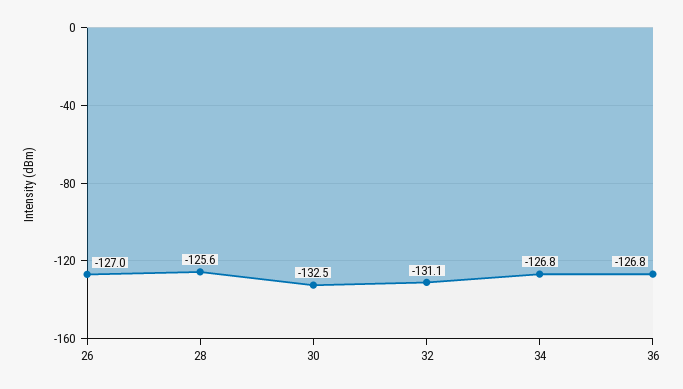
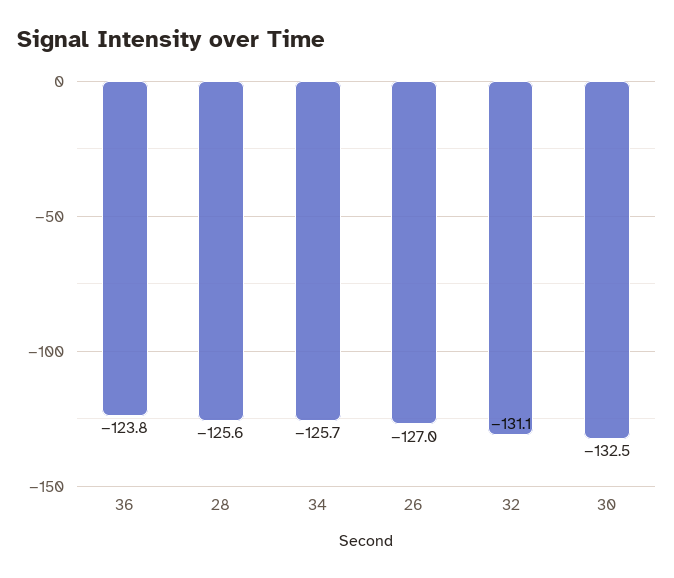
  {
    "26": -127,
    "28": -125.6,
    "30": -132.5,
    "32": -131.1,
-   "34": -126.8,
+   "34": -125.7,
-   "36": -126.8
+   "36": -123.8
  }

